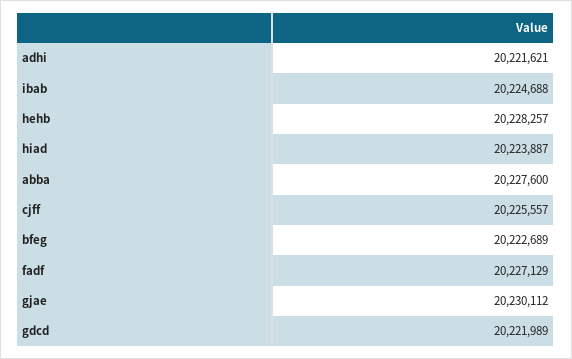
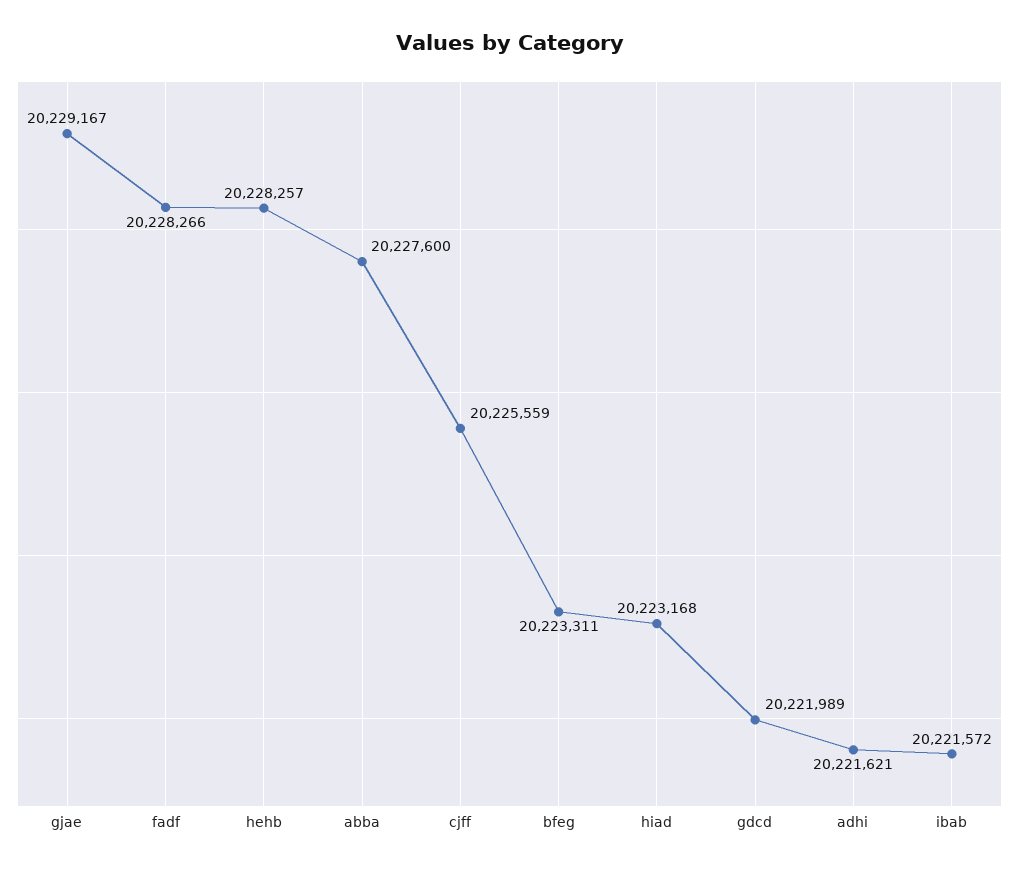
  {
    "adhi": 20221621,
-   "ibab": 20224688,
+   "ibab": 20221572,
    "hehb": 20228257,
-   "hiad": 20223887,
+   "hiad": 20223168,
    "abba": 20227600,
-   "cjff": 20225557,
+   "cjff": 20225559,
-   "bfeg": 20222689,
+   "bfeg": 20223311,
-   "fadf": 20227129,
+   "fadf": 20228266,
-   "gjae": 20230112,
+   "gjae": 20229167,
    "gdcd": 20221989
  }

